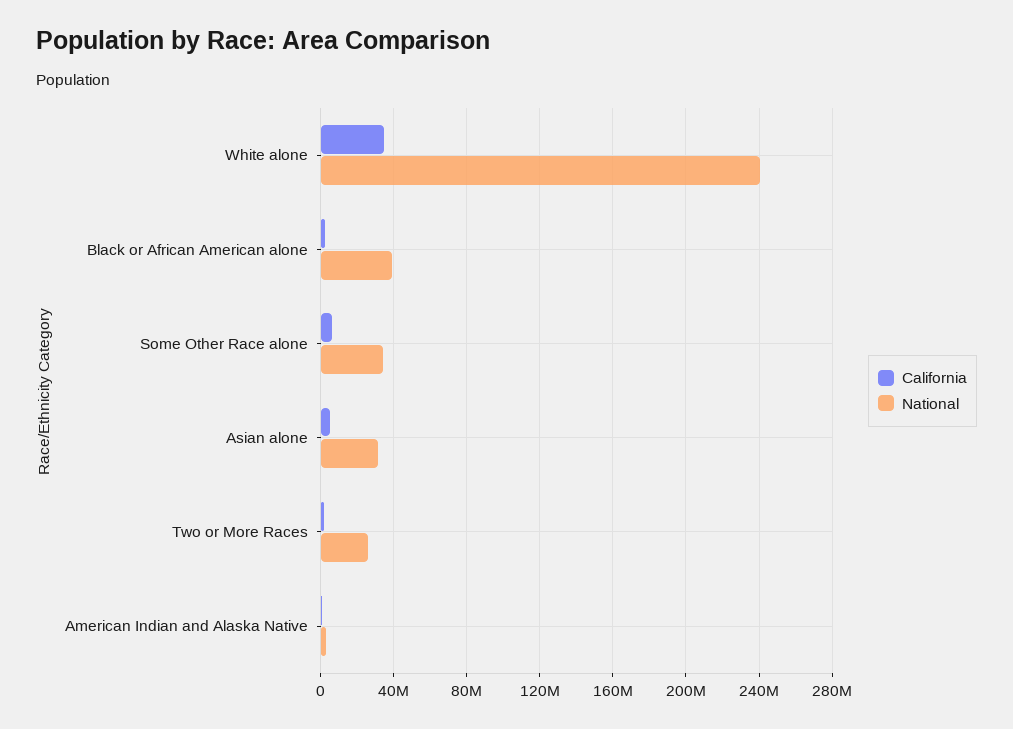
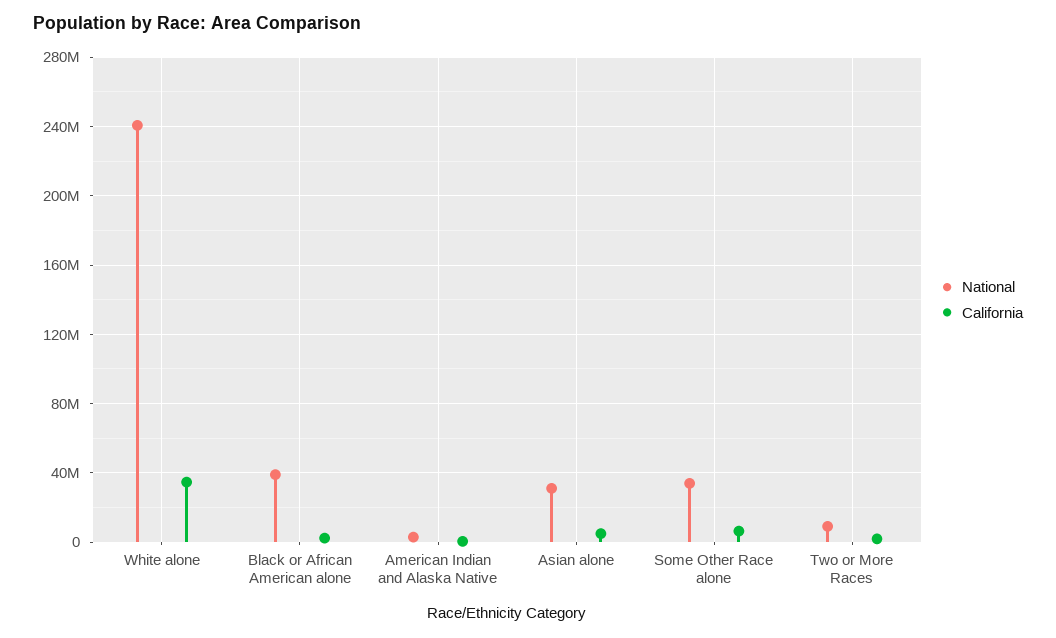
  {
    "California": {
      "White alone": 35000000,
      "Black or African American alone": 0,
      "Some Other Race alone": 5000000,
      "Asian alone": 5000000,
      "Two or More Races": 0,
      "American Indian and Alaska Native": 0
    },
    "National": {
      "White alone": 240000000,
      "Black or African American alone": 40000000,
      "Some Other Race alone": 35000000,
      "Asian alone": 30000000,
-     "Two or More Races": 25000000,
+     "Two or More Races": 10000000,
      "American Indian and Alaska Native": 5000000
    }
  }

